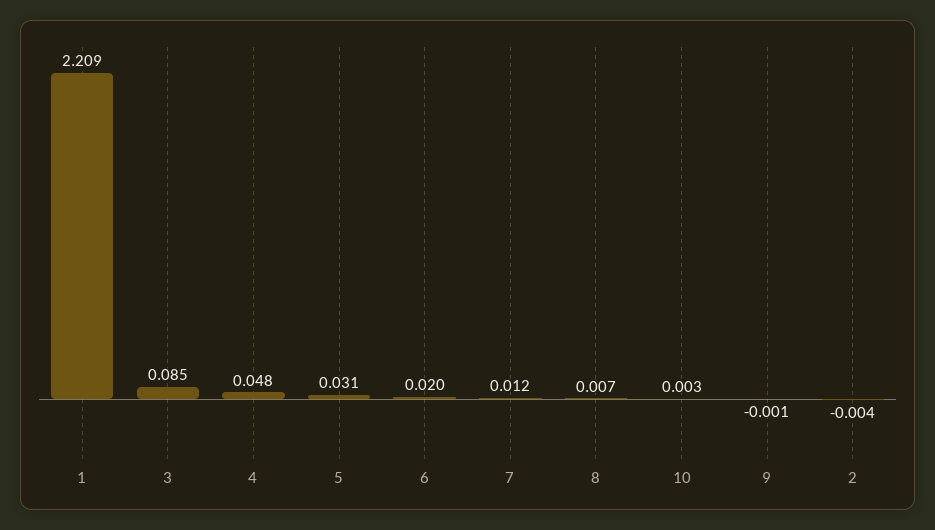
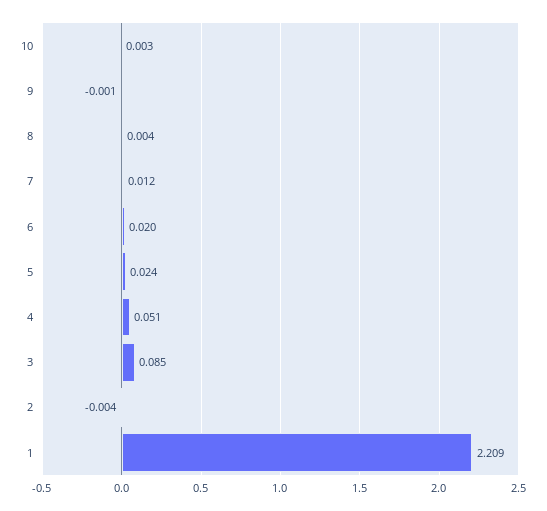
  {
    "1": 2.209,
    "3": 0.085,
-   "4": 0.048,
+   "4": 0.051,
-   "5": 0.031,
+   "5": 0.024,
    "6": 0.02,
    "7": 0.012,
-   "8": 0.007,
+   "8": 0.004,
    "10": 0.003,
    "9": -0.001,
    "2": -0.004
  }

